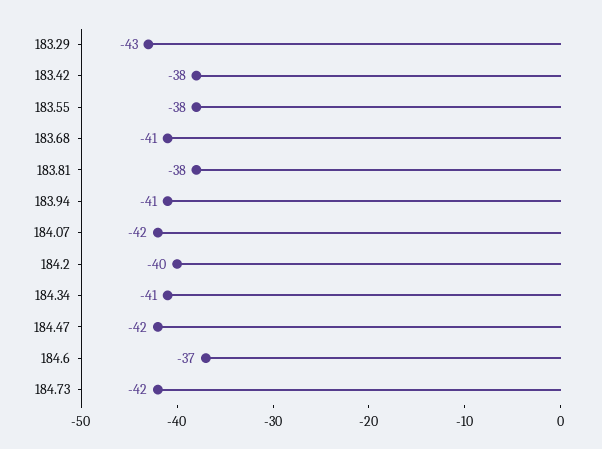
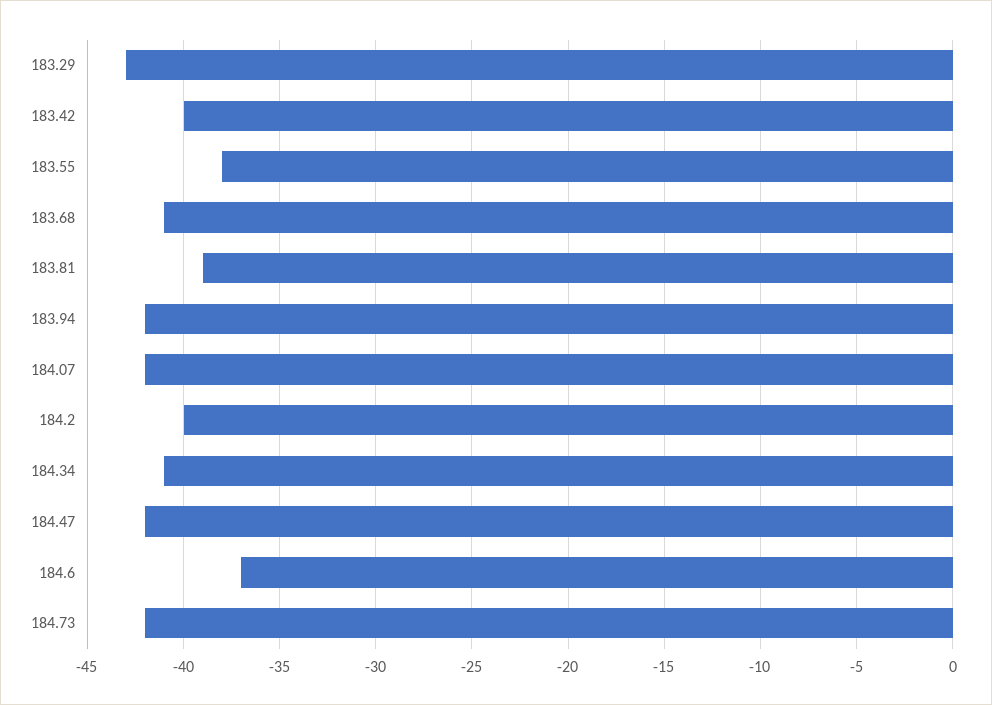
  {
    "183.29": -43,
-   "183.42": -38,
+   "183.42": -40,
    "183.55": -38,
    "183.68": -41,
-   "183.81": -38,
+   "183.81": -39,
-   "183.94": -41,
+   "183.94": -42,
    "184.07": -42,
    "184.2": -40,
    "184.34": -41,
    "184.47": -42,
    "184.6": -37,
    "184.73": -42
  }

